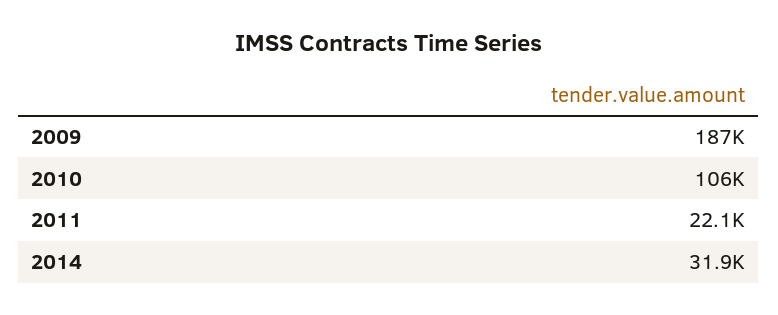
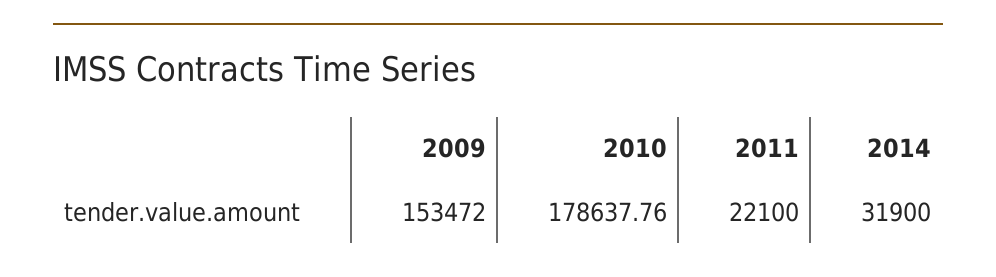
  {
-   "2009": 187000,
+   "2009": 153472,
-   "2010": 106000,
+   "2010": 178637.76,
    "2011": 22100,
    "2014": 31900
  }

